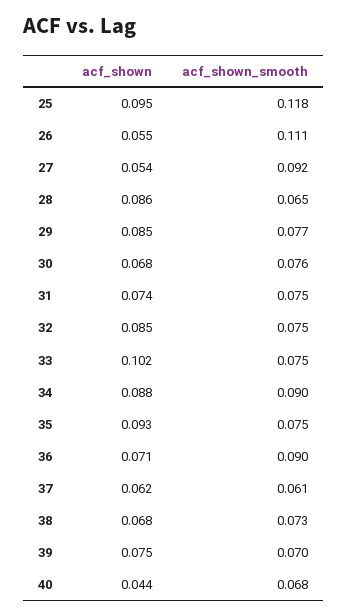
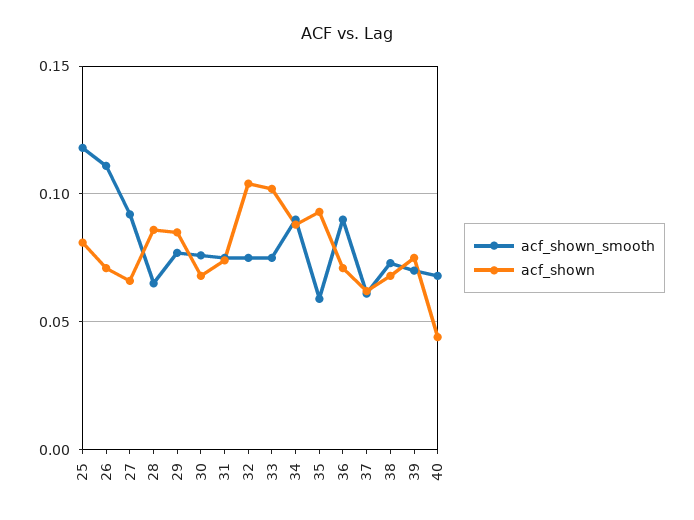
  {
    "acf_shown": {
-     "25": 0.095,
+     "25": 0.08,
-     "26": 0.055,
+     "26": 0.07,
-     "27": 0.054,
+     "27": 0.065,
      "28": 0.086,
      "29": 0.085,
      "30": 0.068,
      "31": 0.074,
-     "32": 0.085,
+     "32": 0.105,
      "33": 0.102,
      "34": 0.088,
      "35": 0.093,
      "36": 0.071,
      "37": 0.062,
      "38": 0.068,
      "39": 0.075,
      "40": 0.044
    },
    "acf_shown_smooth": {
      "25": 0.118,
      "26": 0.111,
      "27": 0.092,
      "28": 0.065,
      "29": 0.077,
      "30": 0.076,
      "31": 0.075,
      "32": 0.075,
      "33": 0.075,
      "34": 0.09,
-     "35": 0.075,
+     "35": 0.06,
      "36": 0.09,
      "37": 0.061,
      "38": 0.073,
      "39": 0.07,
      "40": 0.068
    }
  }

